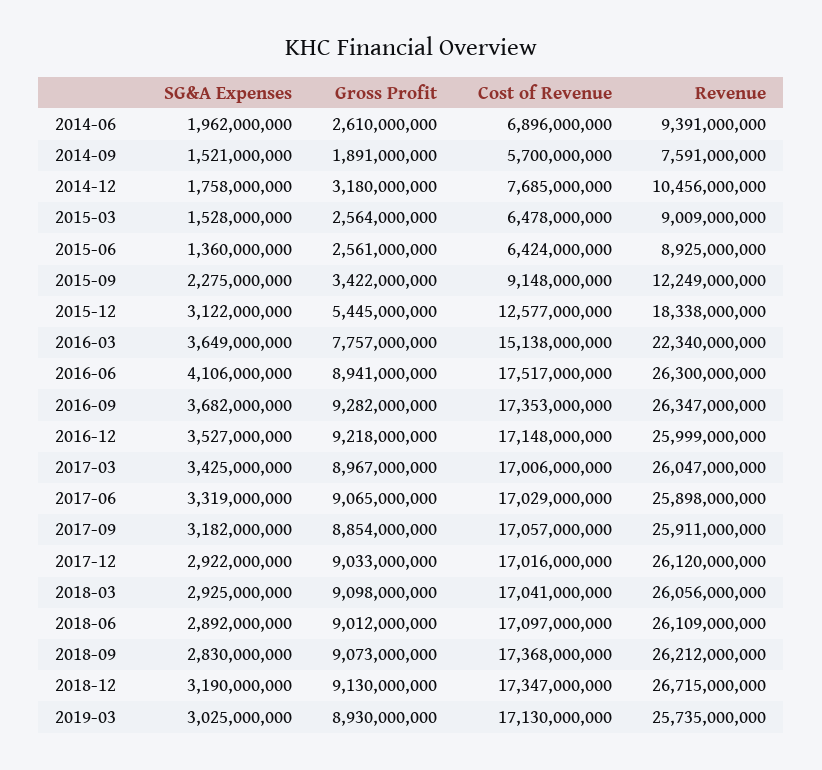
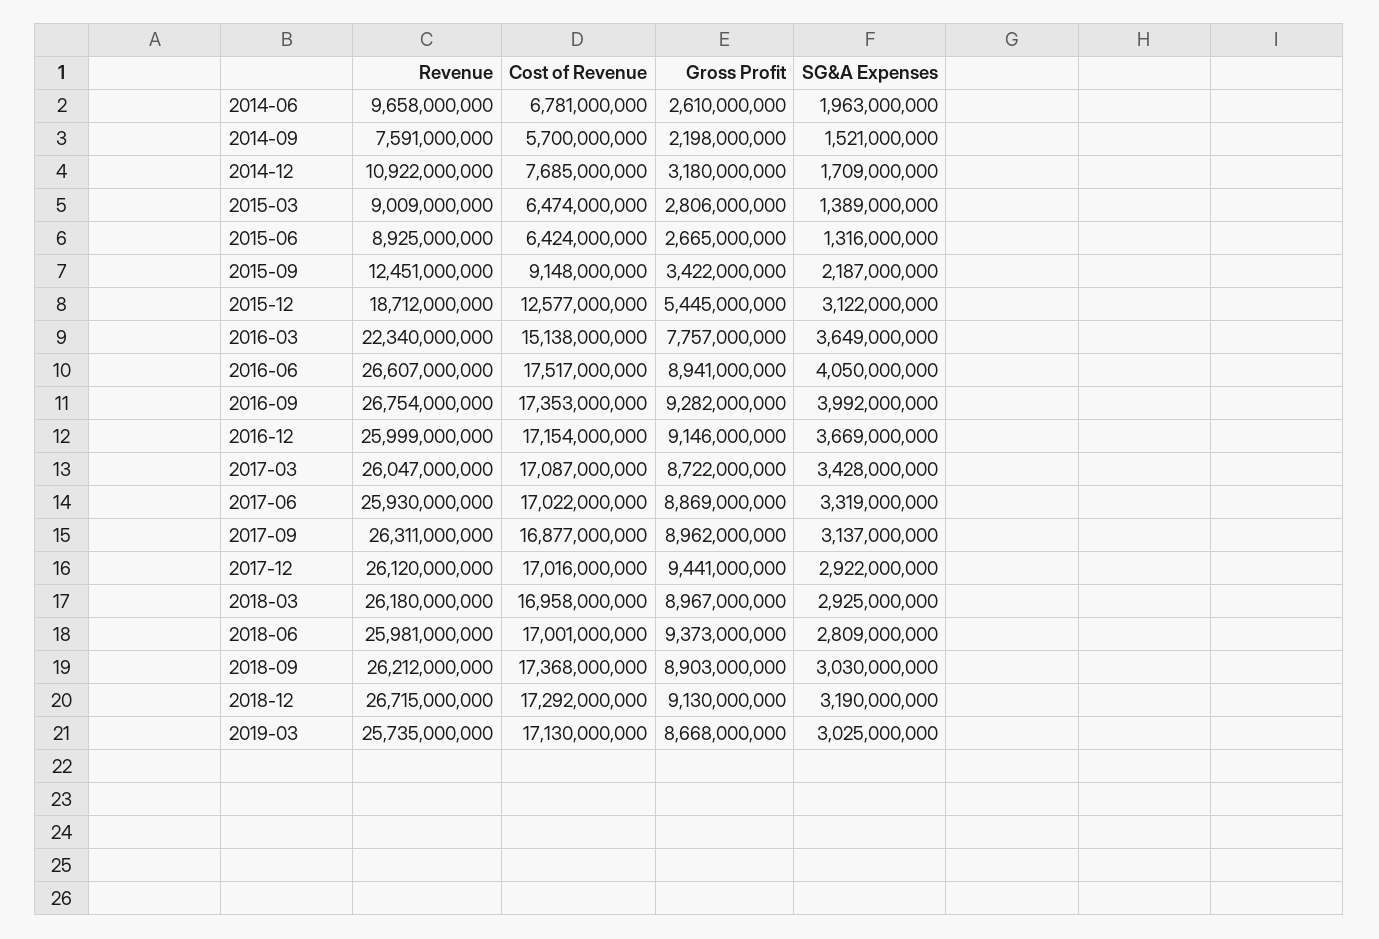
  {
    "SG&A Expenses": {
-     "2014-06": 1962000000,
+     "2014-06": 1963000000,
      "2014-09": 1521000000,
-     "2014-12": 1758000000,
+     "2014-12": 1709000000,
-     "2015-03": 1528000000,
+     "2015-03": 1389000000,
-     "2015-06": 1360000000,
+     "2015-06": 1316000000,
-     "2015-09": 2275000000,
+     "2015-09": 2187000000,
      "2015-12": 3122000000,
      "2016-03": 3649000000,
-     "2016-06": 4106000000,
+     "2016-06": 4050000000,
-     "2016-09": 3682000000,
+     "2016-09": 3992000000,
-     "2016-12": 3527000000,
+     "2016-12": 3669000000,
-     "2017-03": 3425000000,
+     "2017-03": 3428000000,
      "2017-06": 3319000000,
-     "2017-09": 3182000000,
+     "2017-09": 3137000000,
      "2017-12": 2922000000,
      "2018-03": 2925000000,
-     "2018-06": 2892000000,
+     "2018-06": 2809000000,
-     "2018-09": 2830000000,
+     "2018-09": 3030000000,
      "2018-12": 3190000000,
      "2019-03": 3025000000
    },
    "Gross Profit": {
      "2014-06": 2610000000,
-     "2014-09": 1891000000,
+     "2014-09": 2198000000,
      "2014-12": 3180000000,
-     "2015-03": 2564000000,
+     "2015-03": 2806000000,
-     "2015-06": 2561000000,
+     "2015-06": 2665000000,
      "2015-09": 3422000000,
      "2015-12": 5445000000,
      "2016-03": 7757000000,
      "2016-06": 8941000000,
      "2016-09": 9282000000,
-     "2016-12": 9218000000,
+     "2016-12": 9146000000,
-     "2017-03": 8967000000,
+     "2017-03": 8722000000,
-     "2017-06": 9065000000,
+     "2017-06": 8869000000,
-     "2017-09": 8854000000,
+     "2017-09": 8962000000,
-     "2017-12": 9033000000,
+     "2017-12": 9441000000,
-     "2018-03": 9098000000,
+     "2018-03": 8967000000,
-     "2018-06": 9012000000,
+     "2018-06": 9373000000,
-     "2018-09": 9073000000,
+     "2018-09": 8903000000,
      "2018-12": 9130000000,
-     "2019-03": 8930000000
+     "2019-03": 8668000000
    },
    "Cost of Revenue": {
-     "2014-06": 6896000000,
+     "2014-06": 6781000000,
      "2014-09": 5700000000,
      "2014-12": 7685000000,
-     "2015-03": 6478000000,
+     "2015-03": 6474000000,
      "2015-06": 6424000000,
      "2015-09": 9148000000,
      "2015-12": 12577000000,
      "2016-03": 15138000000,
      "2016-06": 17517000000,
      "2016-09": 17353000000,
-     "2016-12": 17148000000,
+     "2016-12": 17154000000,
-     "2017-03": 17006000000,
+     "2017-03": 17087000000,
-     "2017-06": 17029000000,
+     "2017-06": 17022000000,
-     "2017-09": 17057000000,
+     "2017-09": 16877000000,
      "2017-12": 17016000000,
-     "2018-03": 17041000000,
+     "2018-03": 16958000000,
-     "2018-06": 17097000000,
+     "2018-06": 17001000000,
      "2018-09": 17368000000,
-     "2018-12": 17347000000,
+     "2018-12": 17292000000,
      "2019-03": 17130000000
    },
    "Revenue": {
-     "2014-06": 9391000000,
+     "2014-06": 9658000000,
      "2014-09": 7591000000,
-     "2014-12": 10456000000,
+     "2014-12": 10922000000,
      "2015-03": 9009000000,
      "2015-06": 8925000000,
-     "2015-09": 12249000000,
+     "2015-09": 12451000000,
-     "2015-12": 18338000000,
+     "2015-12": 18712000000,
      "2016-03": 22340000000,
-     "2016-06": 26300000000,
+     "2016-06": 26607000000,
-     "2016-09": 26347000000,
+     "2016-09": 26754000000,
      "2016-12": 25999000000,
      "2017-03": 26047000000,
-     "2017-06": 25898000000,
+     "2017-06": 25930000000,
-     "2017-09": 25911000000,
+     "2017-09": 26311000000,
      "2017-12": 26120000000,
-     "2018-03": 26056000000,
+     "2018-03": 26180000000,
-     "2018-06": 26109000000,
+     "2018-06": 25981000000,
      "2018-09": 26212000000,
      "2018-12": 26715000000,
      "2019-03": 25735000000
    }
  }

